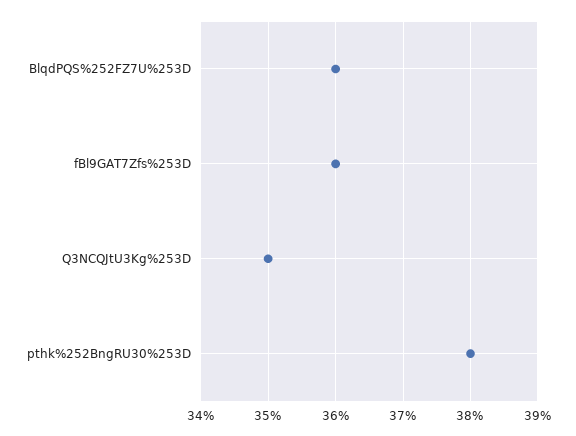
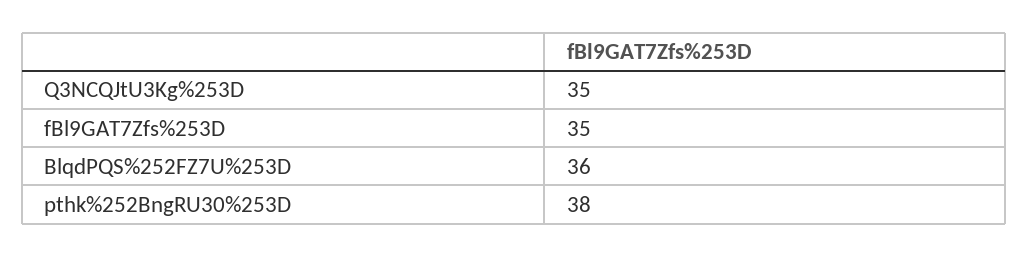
  {
    "BlqdPQS%252FZ7U%253D": 36,
-   "fBl9GAT7Zfs%253D": 36,
+   "fBl9GAT7Zfs%253D": 35,
    "Q3NCQJtU3Kg%253D": 35,
    "pthk%252BngRU30%253D": 38
  }

